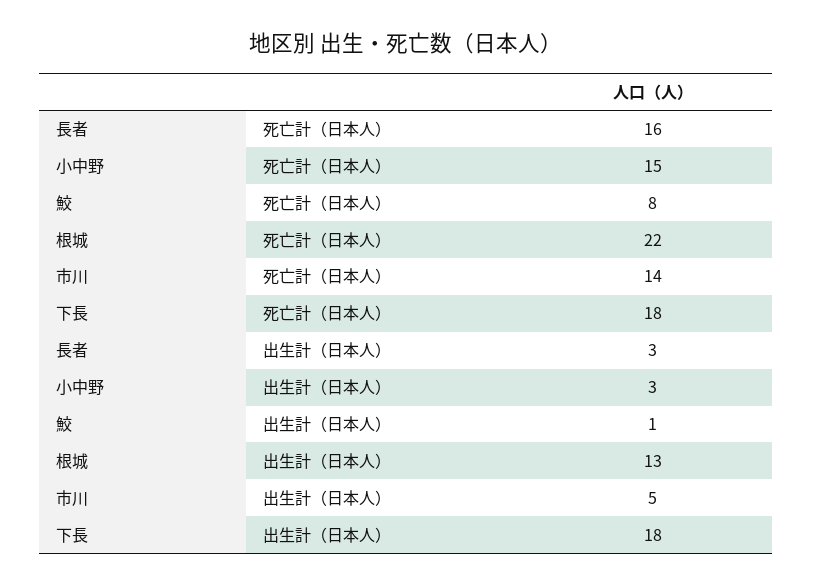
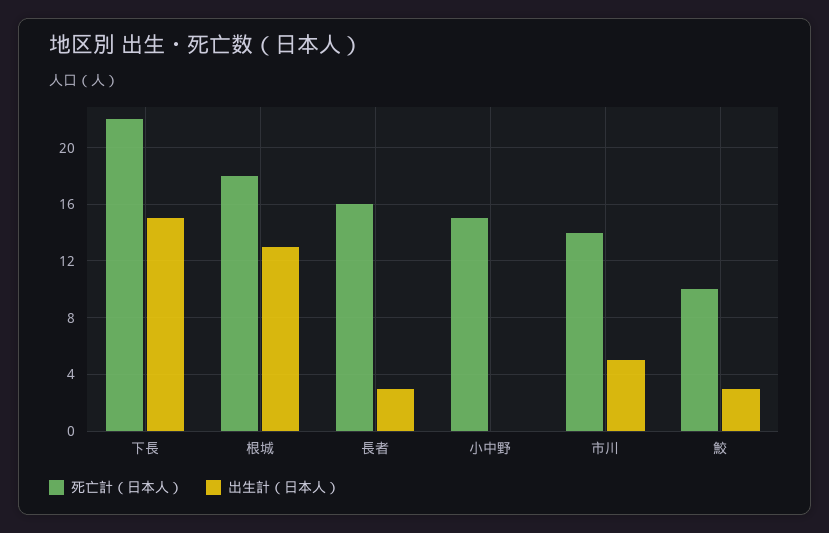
  {
    "死亡計（日本人）": {
      "長者": 16,
      "小中野": 15,
-     "鮫": 8,
+     "鮫": 10,
-     "根城": 22,
+     "根城": 18,
      "市川": 14,
-     "下長": 18
+     "下長": 22
    },
    "出生計（日本人）": {
      "長者": 3,
-     "小中野": 3,
+     "小中野": 0,
-     "鮫": 1,
+     "鮫": 3,
      "根城": 13,
      "市川": 5,
-     "下長": 18
+     "下長": 15
    }
  }

